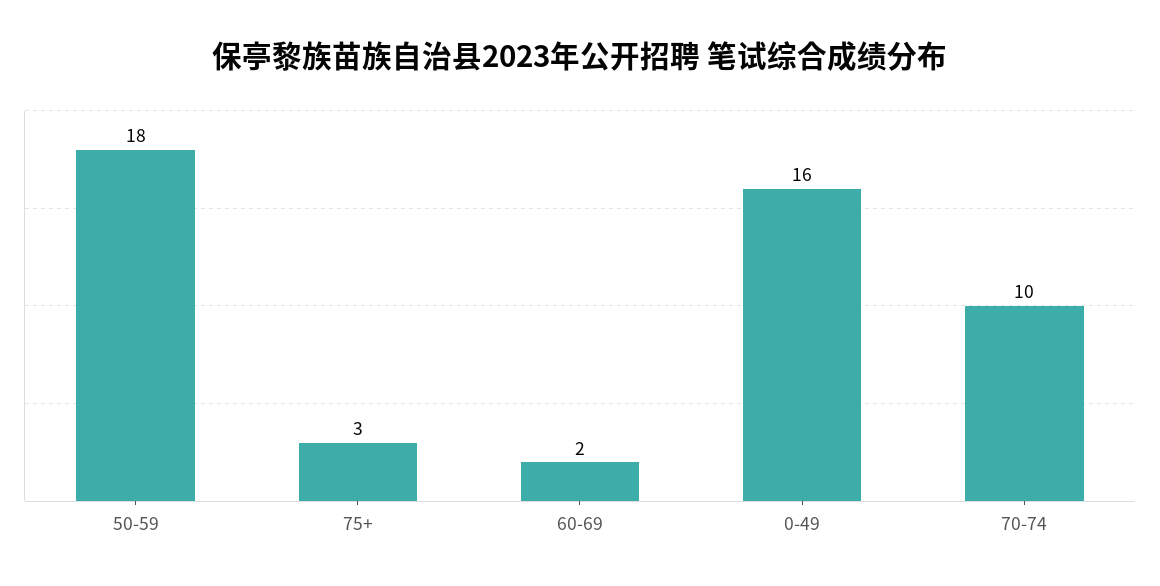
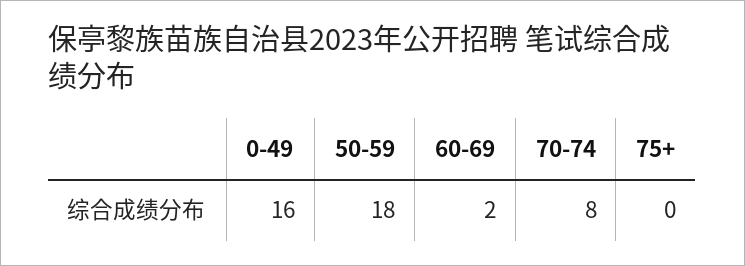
  {
    "50-59": 18,
-   "75+": 3,
+   "75+": 0,
    "60-69": 2,
    "0-49": 16,
-   "70-74": 10
+   "70-74": 8
  }

